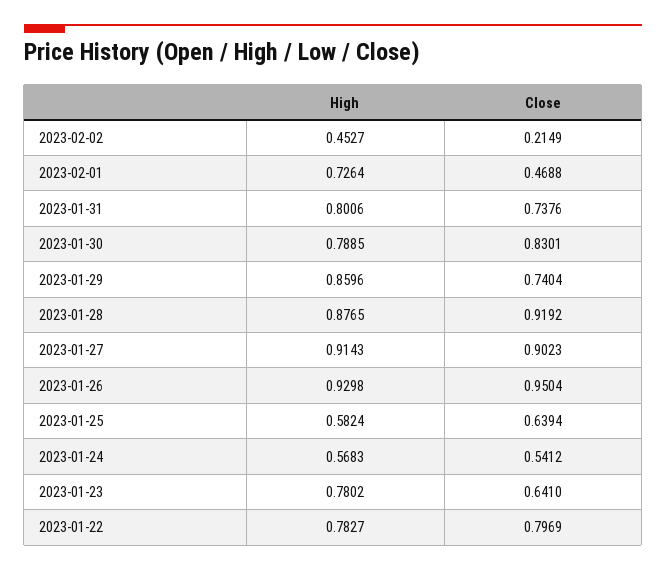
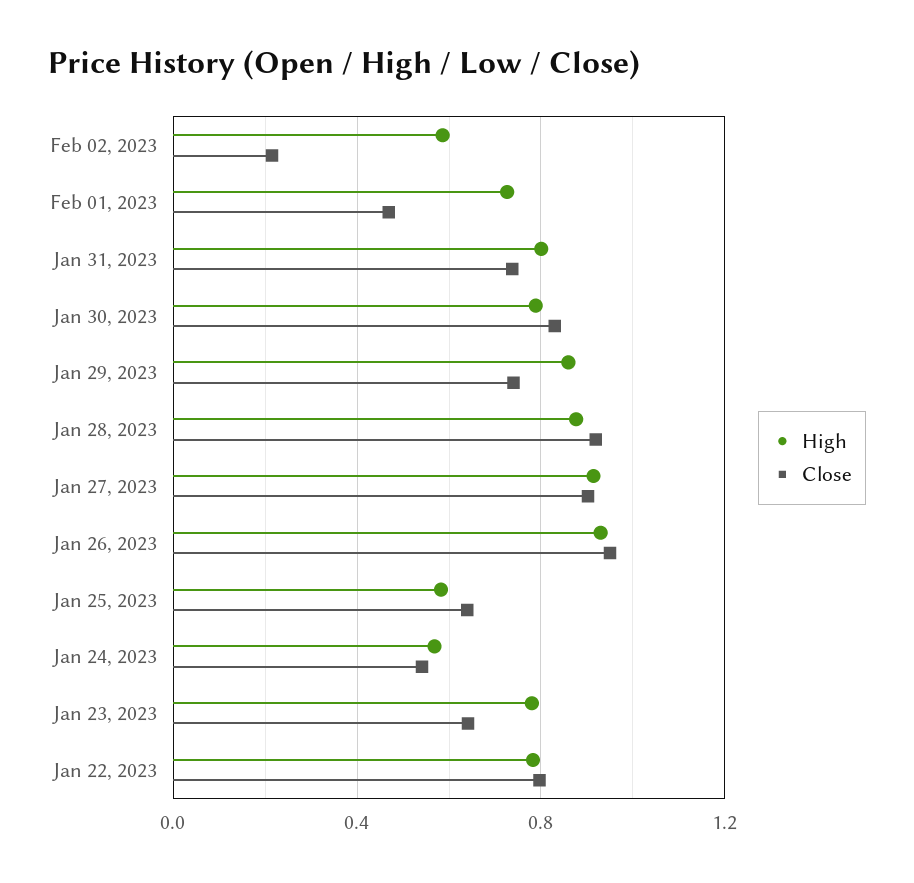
  {
    "High": {
-     "2023-02-02": 0.4527,
+     "2023-02-02": 0.6,
      "2023-02-01": 0.7264,
      "2023-01-31": 0.8006,
      "2023-01-30": 0.7885,
      "2023-01-29": 0.8596,
      "2023-01-28": 0.8765,
      "2023-01-27": 0.9143,
      "2023-01-26": 0.9298,
      "2023-01-25": 0.5824,
      "2023-01-24": 0.5683,
      "2023-01-23": 0.7802,
      "2023-01-22": 0.7827
    },
    "Close": {
      "2023-02-02": 0.2149,
      "2023-02-01": 0.4688,
      "2023-01-31": 0.7376,
      "2023-01-30": 0.8301,
      "2023-01-29": 0.7404,
      "2023-01-28": 0.9192,
      "2023-01-27": 0.9023,
      "2023-01-26": 0.9504,
      "2023-01-25": 0.6394,
      "2023-01-24": 0.5412,
      "2023-01-23": 0.641,
      "2023-01-22": 0.7969
    }
  }

